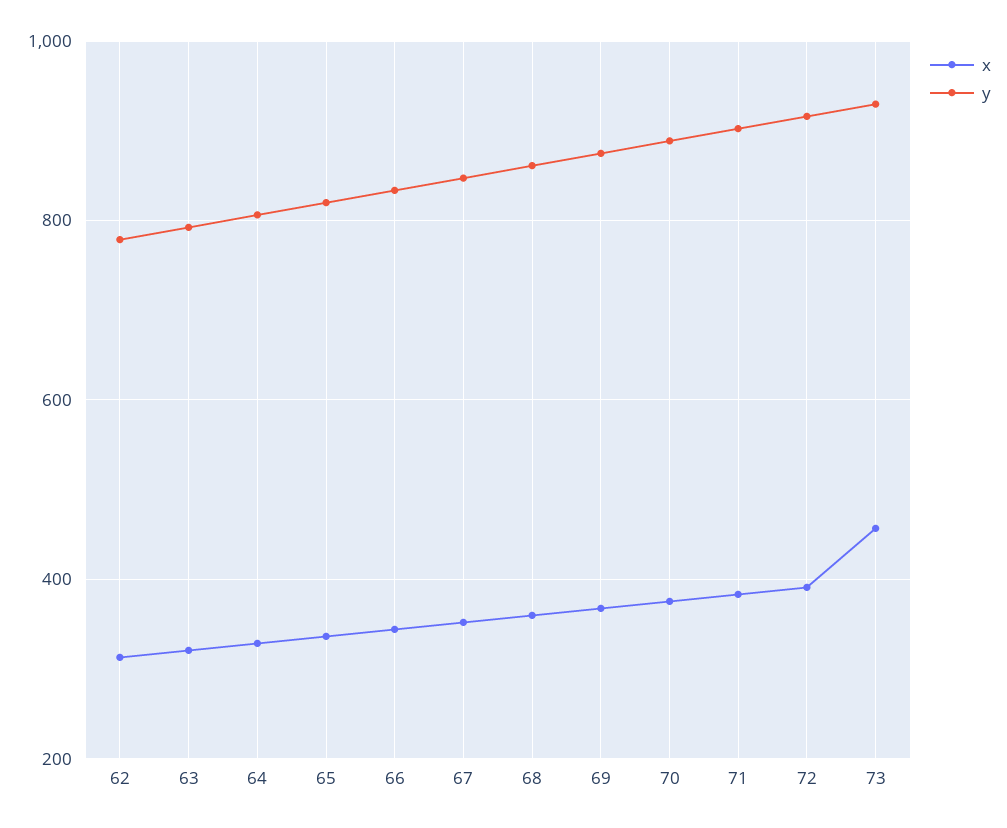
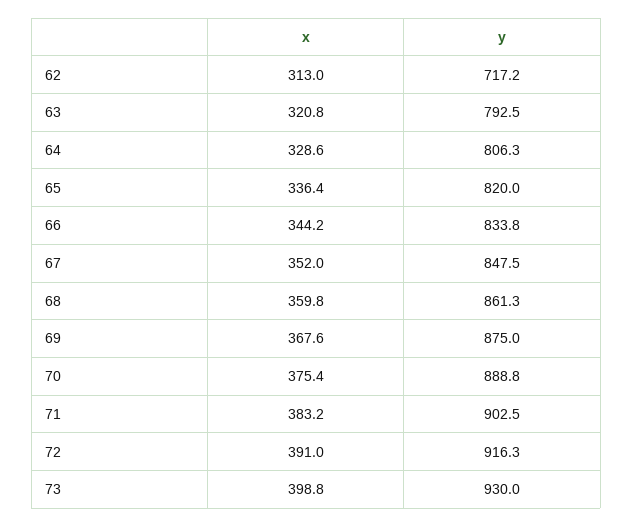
  {
    "x": {
      "62": 313,
      "63": 320.8,
      "64": 328.6,
      "65": 336.4,
      "66": 344.2,
      "67": 352,
      "68": 359.8,
      "69": 367.6,
      "70": 375.4,
      "71": 383.2,
      "72": 391,
-     "73": 460
+     "73": 398.8
    },
    "y": {
-     "62": 780,
+     "62": 717.2,
      "63": 792.5,
      "64": 806.3,
      "65": 820,
      "66": 833.8,
      "67": 847.5,
      "68": 861.3,
      "69": 875,
      "70": 888.8,
      "71": 902.5,
      "72": 916.3,
      "73": 930
    }
  }

